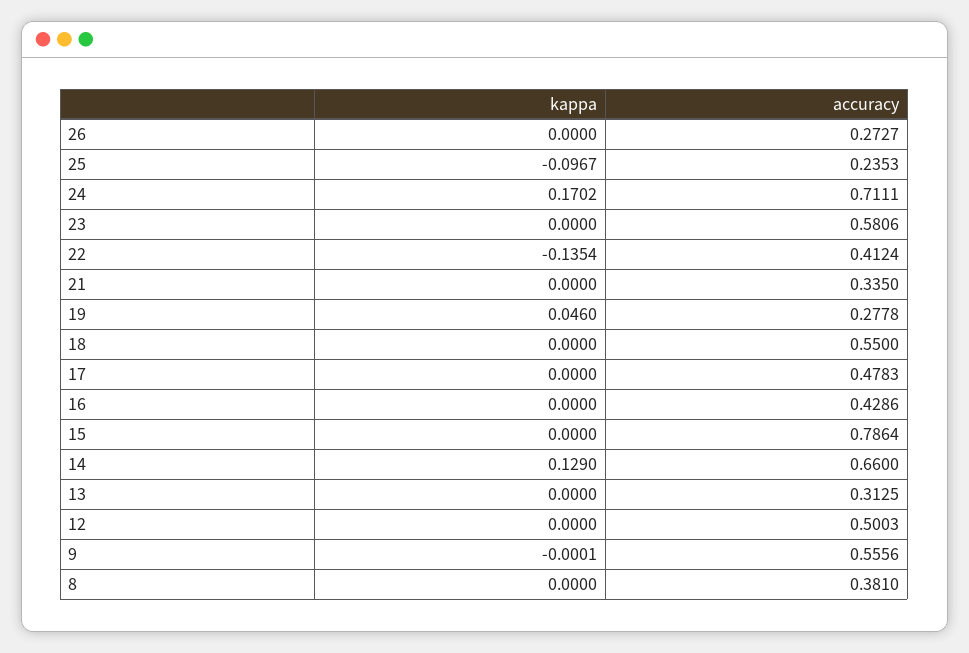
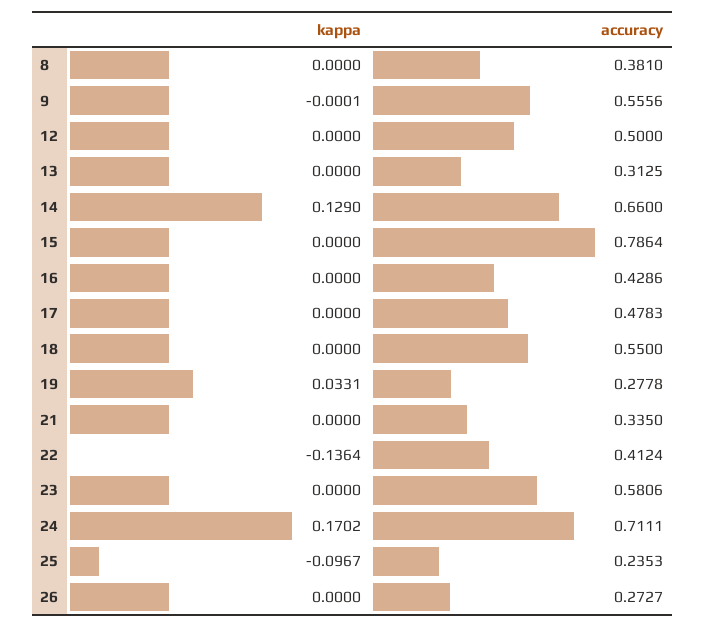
  {
    "kappa": {
      "26": 0,
      "25": -0.0967,
      "24": 0.1702,
      "23": 0,
-     "22": -0.1354,
+     "22": -0.1364,
      "21": 0,
-     "19": 0.046,
+     "19": 0.0331,
      "18": 0,
      "17": 0,
      "16": 0,
      "15": 0,
      "14": 0.129,
      "13": 0,
      "12": 0,
      "9": -0.0001,
      "8": 0
    },
    "accuracy": {
      "26": 0.2727,
      "25": 0.2353,
      "24": 0.7111,
      "23": 0.5806,
      "22": 0.4124,
      "21": 0.335,
      "19": 0.2778,
      "18": 0.55,
      "17": 0.4783,
      "16": 0.4286,
      "15": 0.7864,
      "14": 0.66,
      "13": 0.3125,
-     "12": 0.5003,
+     "12": 0.5,
      "9": 0.5556,
      "8": 0.381
    }
  }

